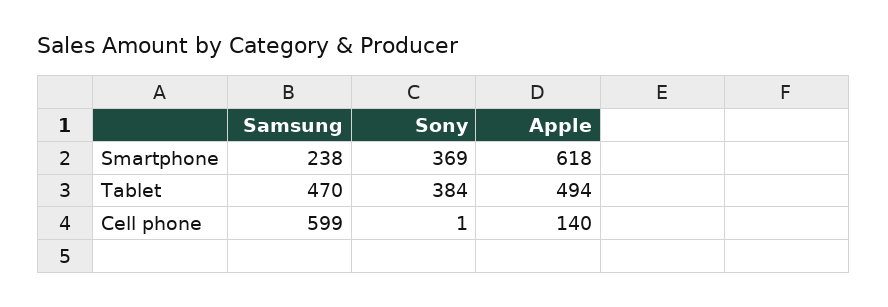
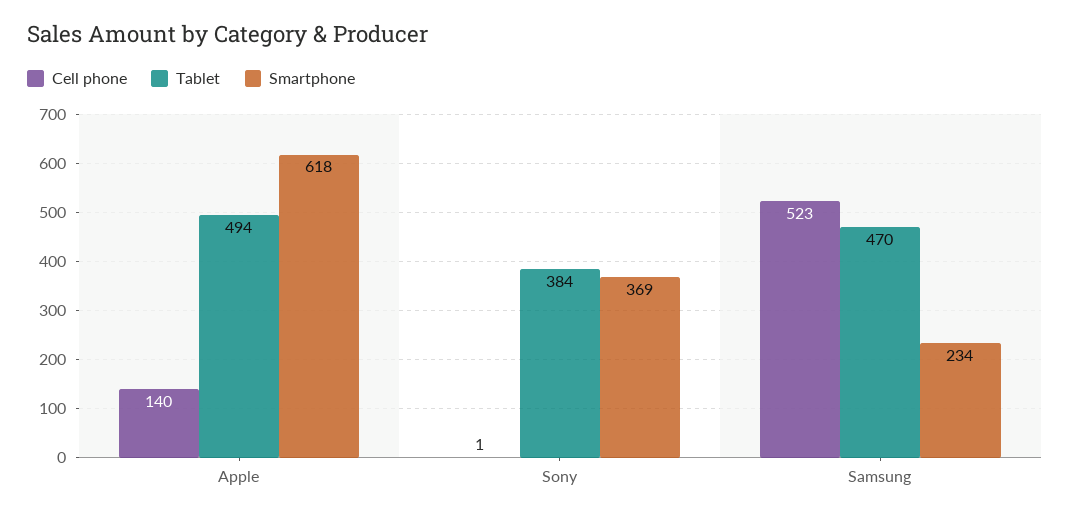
  {
    "Smartphone": {
-     "Samsung": 238,
+     "Samsung": 234,
      "Sony": 369,
      "Apple": 618
    },
    "Tablet": {
      "Samsung": 470,
      "Sony": 384,
      "Apple": 494
    },
    "Cell phone": {
-     "Samsung": 599,
+     "Samsung": 523,
      "Sony": 1,
      "Apple": 140
    }
  }

